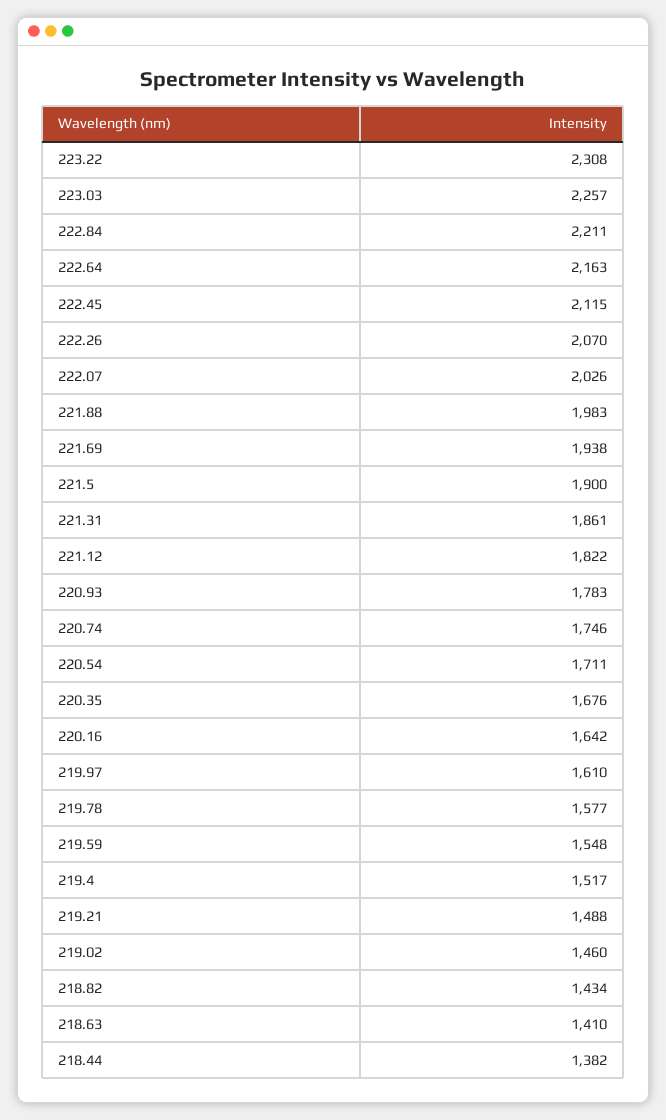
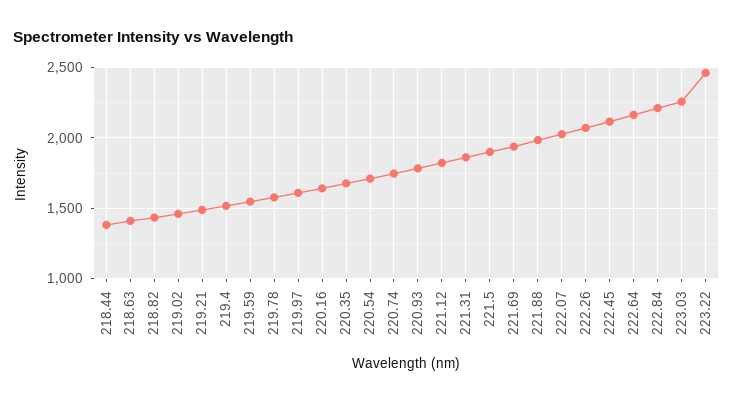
  {
-   "223.22": 2308,
+   "223.22": 2450,
    "223.03": 2257,
    "222.84": 2211,
    "222.64": 2163,
    "222.45": 2115,
    "222.26": 2070,
    "222.07": 2026,
    "221.88": 1983,
    "221.69": 1938,
    "221.5": 1900,
    "221.31": 1861,
    "221.12": 1822,
    "220.93": 1783,
    "220.74": 1746,
    "220.54": 1711,
    "220.35": 1676,
    "220.16": 1642,
    "219.97": 1610,
    "219.78": 1577,
    "219.59": 1548,
    "219.4": 1517,
    "219.21": 1488,
    "219.02": 1460,
    "218.82": 1434,
    "218.63": 1410,
    "218.44": 1382
  }

